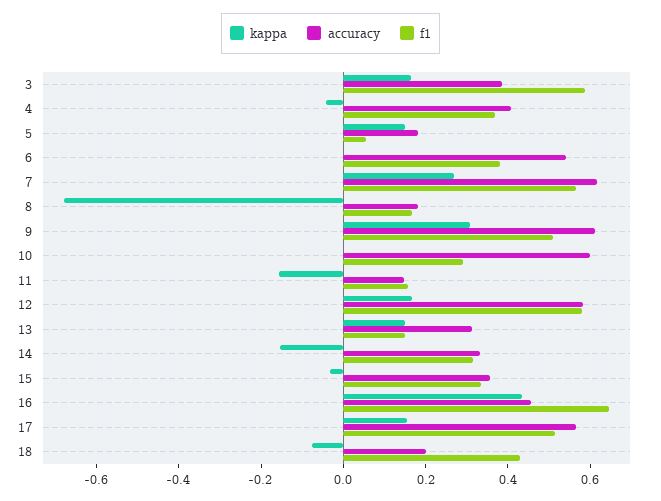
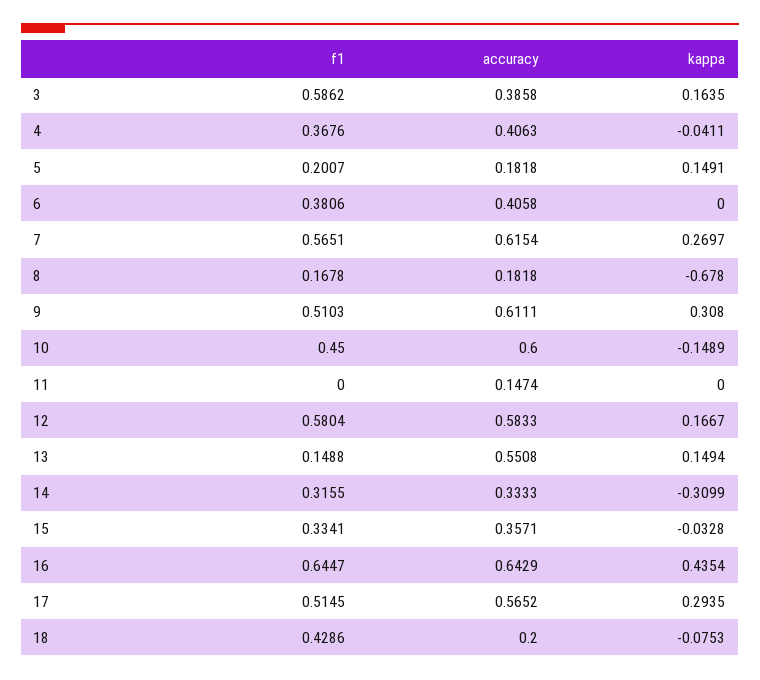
  {
    "kappa": {
      "3": 0.1635,
      "4": -0.0411,
      "5": 0.1491,
      "6": 0,
      "7": 0.2697,
      "8": -0.678,
      "9": 0.308,
-     "10": 0,
+     "10": -0.1489,
-     "11": -0.15,
+     "11": 0,
      "12": 0.1667,
      "13": 0.1494,
-     "14": -0.15,
+     "14": -0.3099,
      "15": -0.0328,
      "16": 0.4354,
-     "17": 0.15,
+     "17": 0.2935,
      "18": -0.0753
    },
    "accuracy": {
      "3": 0.3858,
      "4": 0.4063,
      "5": 0.1818,
-     "6": 0.55,
+     "6": 0.4058,
      "7": 0.6154,
      "8": 0.1818,
      "9": 0.6111,
      "10": 0.6,
      "11": 0.1474,
      "12": 0.5833,
-     "13": 0.3,
+     "13": 0.5508,
      "14": 0.3333,
      "15": 0.3571,
-     "16": 0.45,
+     "16": 0.6429,
      "17": 0.5652,
      "18": 0.2
    },
    "f1": {
      "3": 0.5862,
      "4": 0.3676,
-     "5": 0.05,
+     "5": 0.2007,
      "6": 0.3806,
      "7": 0.5651,
      "8": 0.1678,
      "9": 0.5103,
-     "10": 0.3,
+     "10": 0.45,
-     "11": 0.15,
+     "11": 0,
      "12": 0.5804,
      "13": 0.1488,
      "14": 0.3155,
      "15": 0.3341,
      "16": 0.6447,
      "17": 0.5145,
      "18": 0.4286
    }
  }

